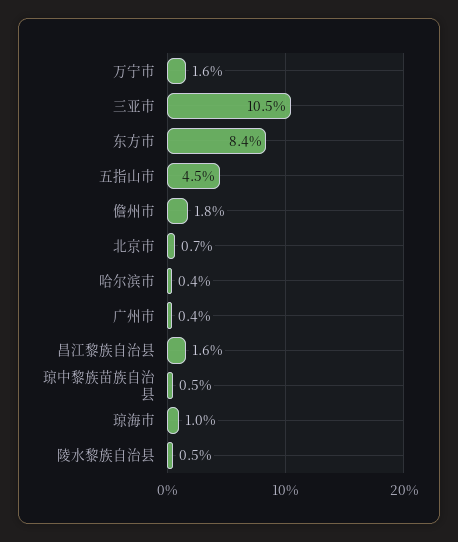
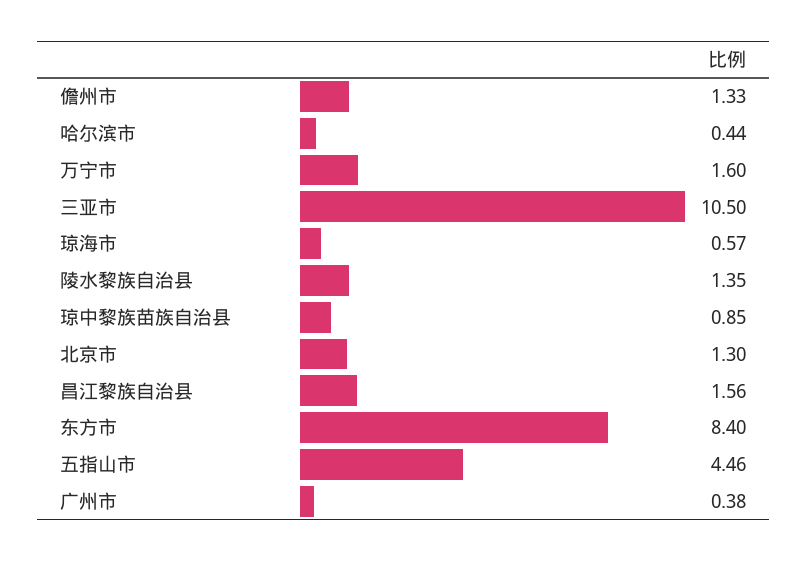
  {
    "万宁市": 1.6,
    "三亚市": 10.5,
    "东方市": 8.4,
    "五指山市": 4.46,
-   "儋州市": 1.8,
+   "儋州市": 1.33,
-   "北京市": 0.7,
+   "北京市": 1.3,
    "哈尔滨市": 0.44,
    "广州市": 0.38,
    "昌江黎族自治县": 1.56,
-   "琼中黎族苗族自治县": 0.5,
+   "琼中黎族苗族自治县": 0.85,
-   "琼海市": 1,
+   "琼海市": 0.57,
-   "陵水黎族自治县": 0.5
+   "陵水黎族自治县": 1.35
  }

